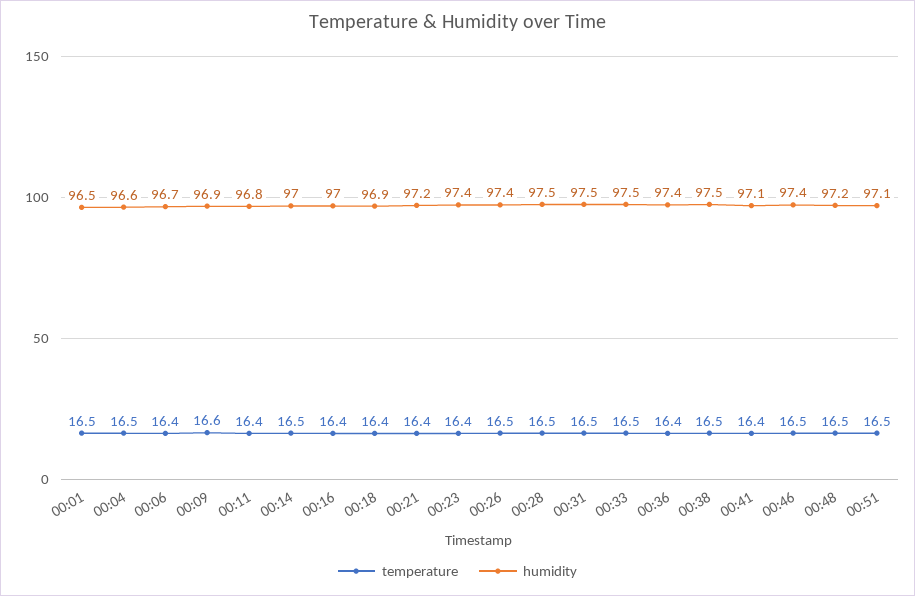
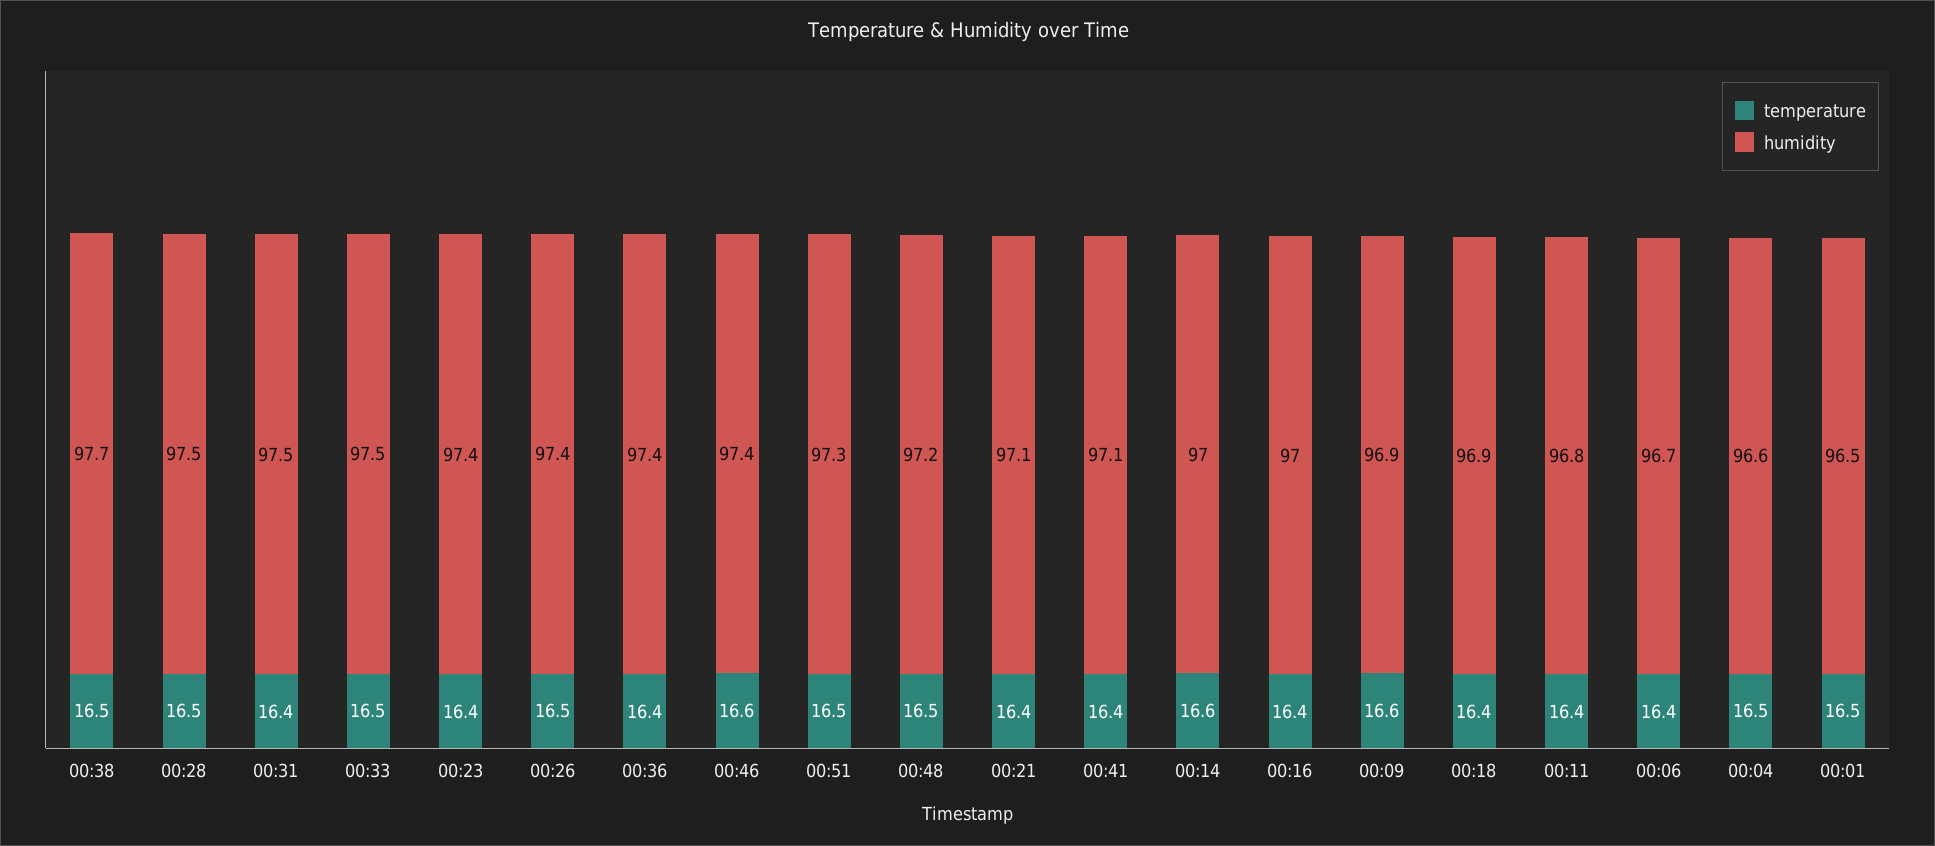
  {
    "temperature": {
      "00:01": 16.5,
      "00:04": 16.5,
      "00:06": 16.4,
      "00:09": 16.6,
      "00:11": 16.4,
-     "00:14": 16.5,
+     "00:14": 16.6,
      "00:16": 16.4,
      "00:18": 16.4,
      "00:21": 16.4,
      "00:23": 16.4,
      "00:26": 16.5,
      "00:28": 16.5,
-     "00:31": 16.5,
+     "00:31": 16.4,
      "00:33": 16.5,
      "00:36": 16.4,
      "00:38": 16.5,
      "00:41": 16.4,
-     "00:46": 16.5,
+     "00:46": 16.6,
      "00:48": 16.5,
      "00:51": 16.5
    },
    "humidity": {
      "00:01": 96.5,
      "00:04": 96.6,
      "00:06": 96.7,
      "00:09": 96.9,
      "00:11": 96.8,
      "00:14": 97,
      "00:16": 97,
      "00:18": 96.9,
-     "00:21": 97.2,
+     "00:21": 97.1,
      "00:23": 97.4,
      "00:26": 97.4,
      "00:28": 97.5,
      "00:31": 97.5,
      "00:33": 97.5,
      "00:36": 97.4,
-     "00:38": 97.5,
+     "00:38": 97.7,
      "00:41": 97.1,
      "00:46": 97.4,
      "00:48": 97.2,
-     "00:51": 97.1
+     "00:51": 97.3
    }
  }

